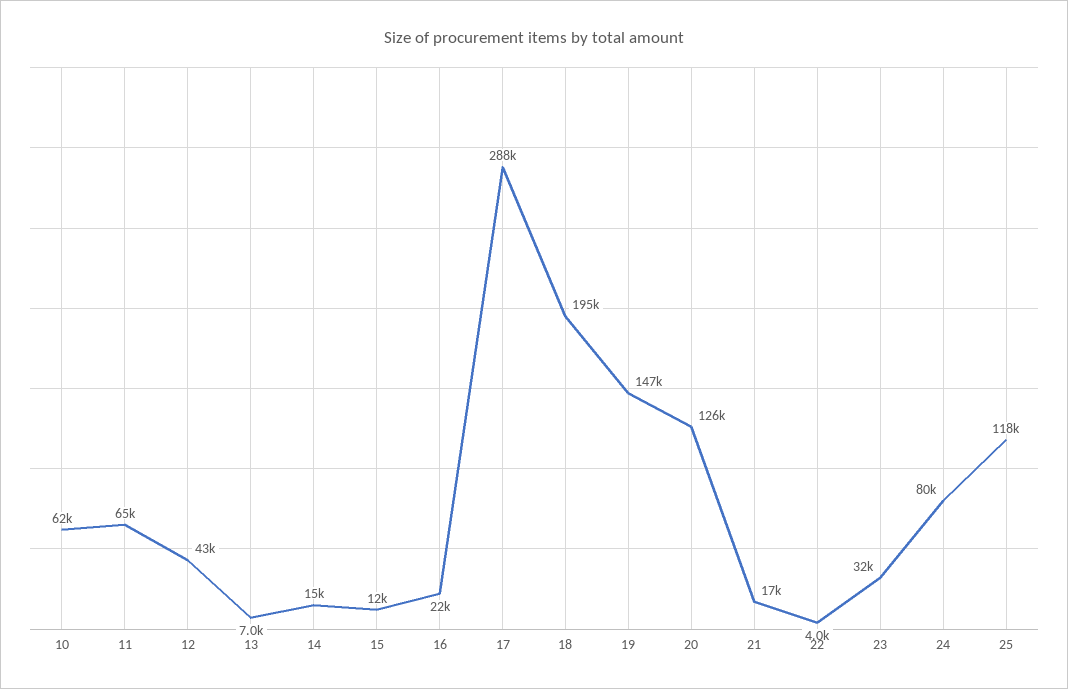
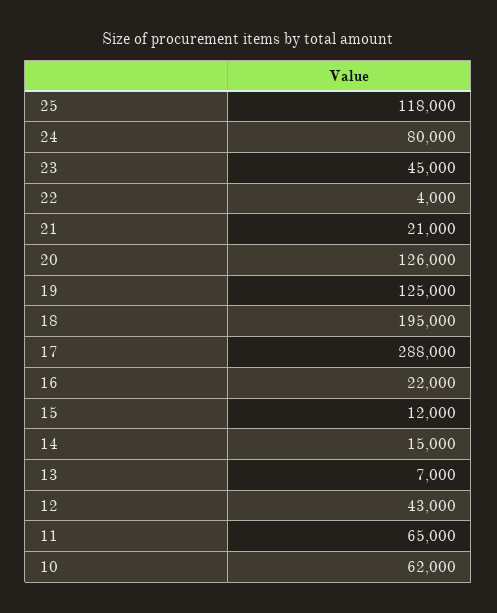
  {
    "10": 62000,
    "11": 65000,
    "12": 43000,
    "13": 7000,
    "14": 15000,
    "15": 12000,
    "16": 22000,
    "17": 288000,
    "18": 195000,
-   "19": 147000,
+   "19": 125000,
    "20": 126000,
-   "21": 17000,
+   "21": 21000,
    "22": 4000,
-   "23": 32000,
+   "23": 45000,
    "24": 80000,
    "25": 118000
  }

